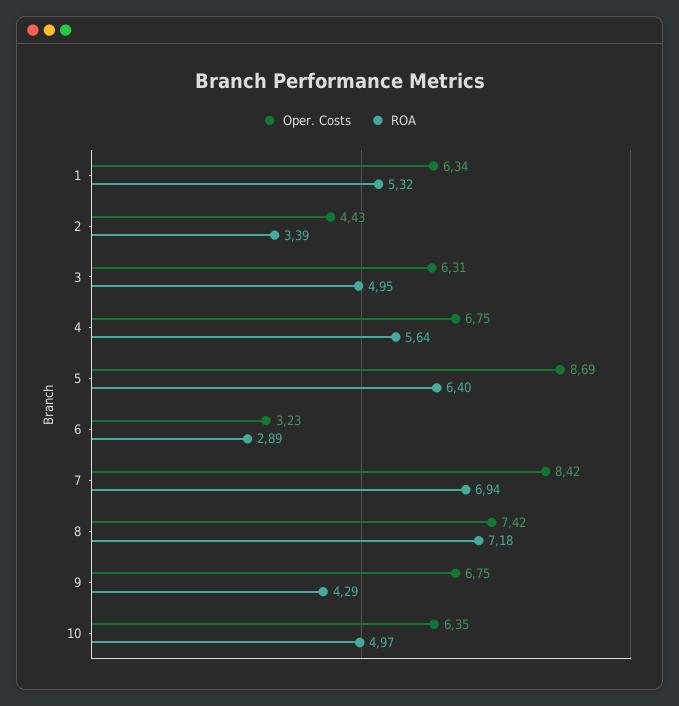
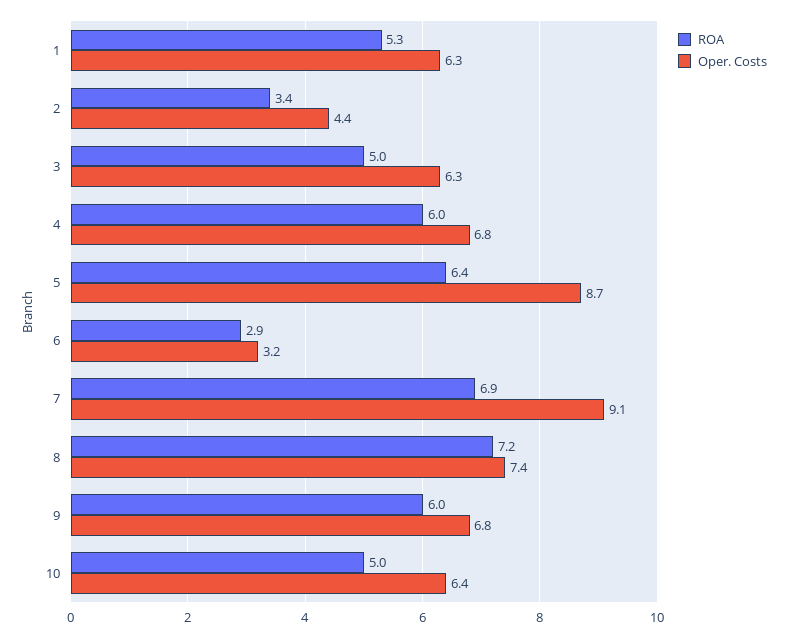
  {
    "Oper. Costs": {
      "1": 6.34,
      "2": 4.43,
      "3": 6.31,
      "4": 6.75,
      "5": 8.69,
      "6": 3.23,
-     "7": 8.42,
+     "7": 9.1,
      "8": 7.42,
      "9": 6.75,
      "10": 6.35
    },
    "ROA": {
      "1": 5.32,
      "2": 3.39,
      "3": 4.95,
-     "4": 5.64,
+     "4": 6,
      "5": 6.4,
      "6": 2.89,
      "7": 6.94,
      "8": 7.18,
-     "9": 4.29,
+     "9": 6,
      "10": 4.97
    }
  }

